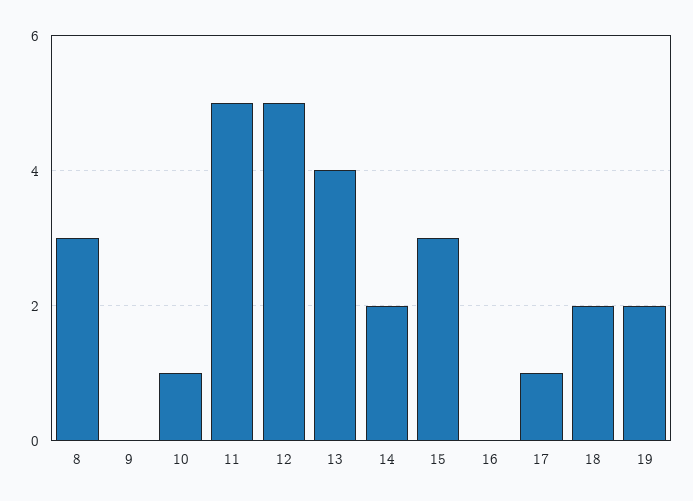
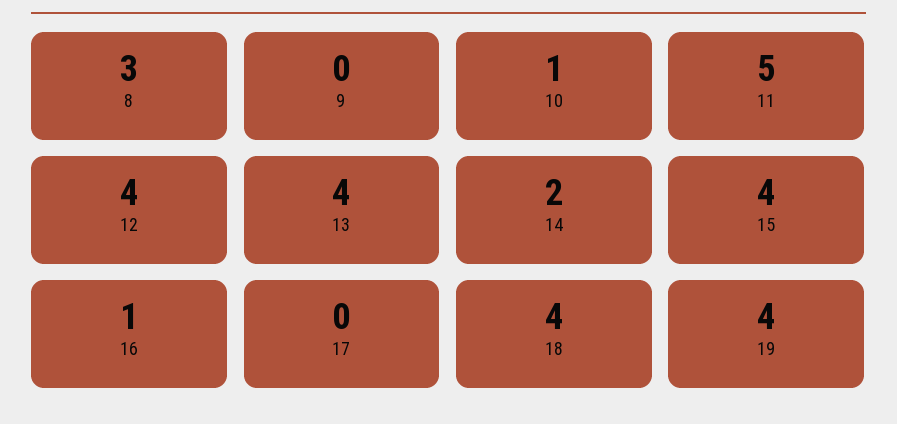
  {
    "8": 3,
    "9": 0,
    "10": 1,
    "11": 5,
-   "12": 5,
+   "12": 4,
    "13": 4,
    "14": 2,
-   "15": 3,
+   "15": 4,
-   "16": 0,
+   "16": 1,
-   "17": 1,
+   "17": 0,
-   "18": 2,
+   "18": 4,
-   "19": 2
+   "19": 4
  }

